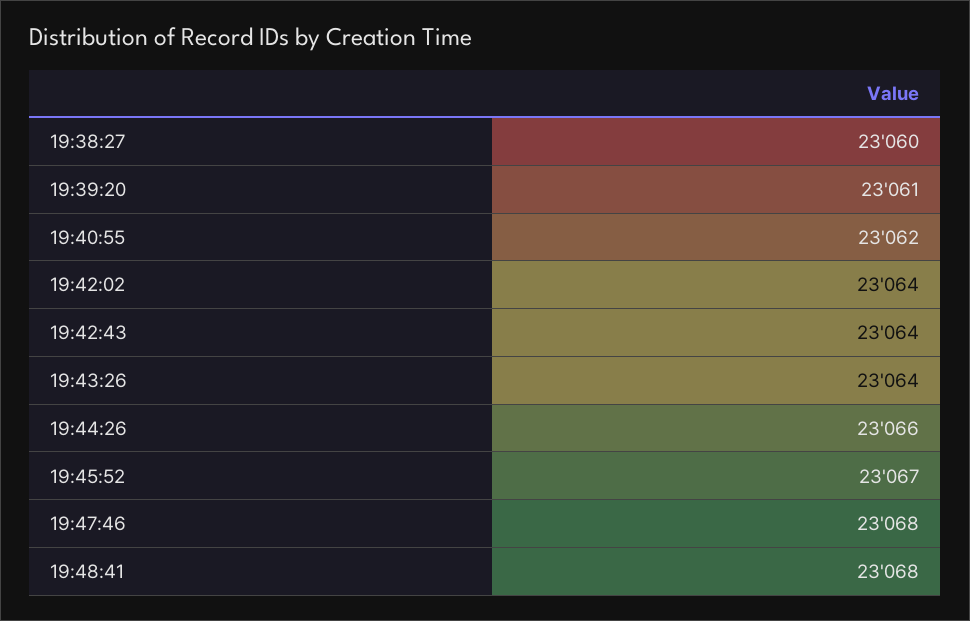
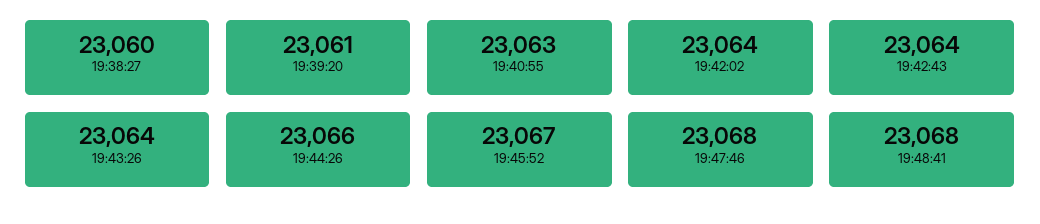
  {
    "19:38:27": 23060,
    "19:39:20": 23061,
-   "19:40:55": 23062,
+   "19:40:55": 23063,
    "19:42:02": 23064,
    "19:42:43": 23064,
    "19:43:26": 23064,
    "19:44:26": 23066,
    "19:45:52": 23067,
    "19:47:46": 23068,
    "19:48:41": 23068
  }

